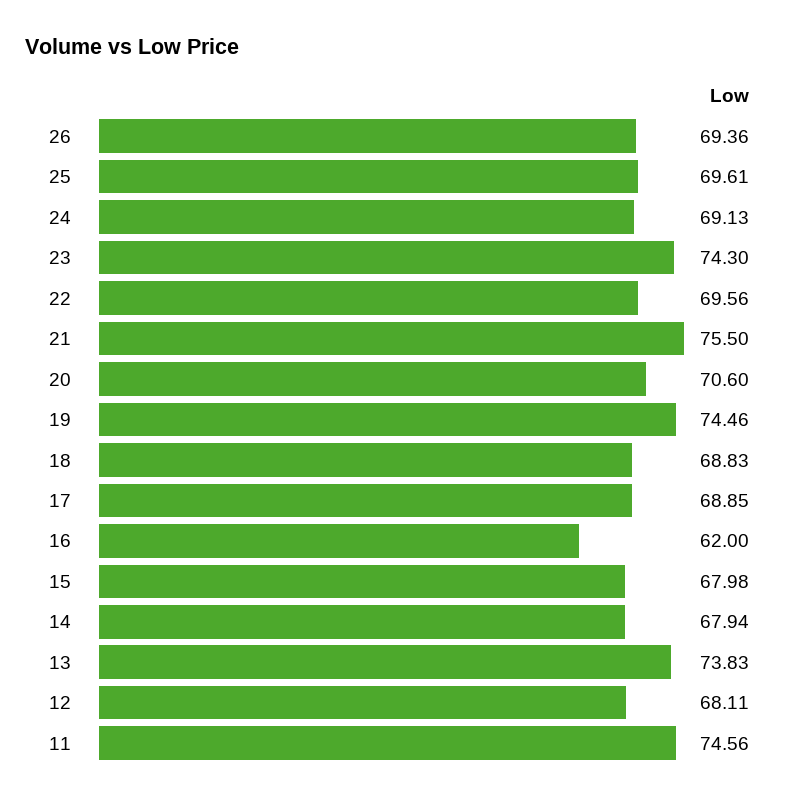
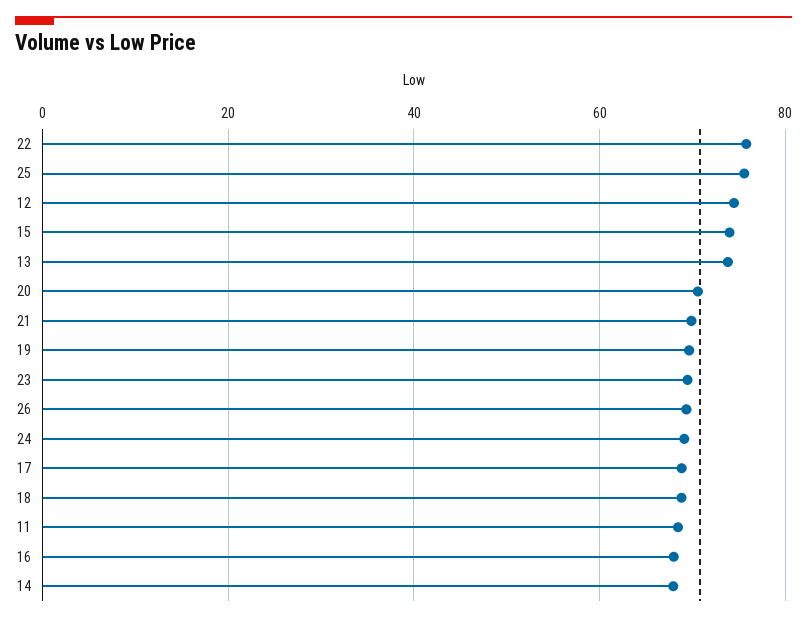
  {
    "26": 69.36,
-   "25": 69.61,
+   "25": 76,
    "24": 69.13,
-   "23": 74.3,
+   "23": 70,
-   "22": 69.56,
+   "22": 76,
-   "21": 75.5,
+   "21": 70,
    "20": 70.6,
-   "19": 74.46,
+   "19": 70,
    "18": 68.83,
    "17": 68.85,
-   "16": 62,
+   "16": 68,
-   "15": 67.98,
+   "15": 74,
    "14": 67.94,
    "13": 73.83,
-   "12": 68.11,
+   "12": 74,
-   "11": 74.56
+   "11": 68
  }

